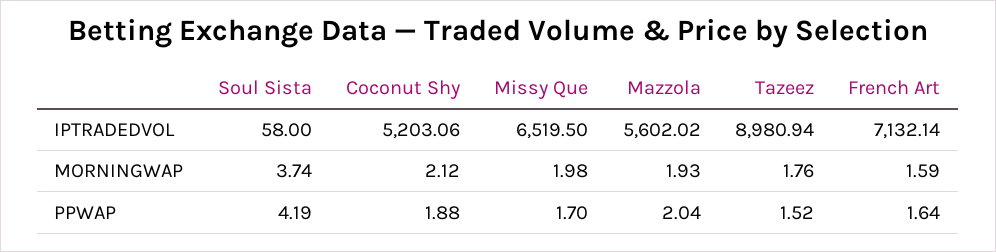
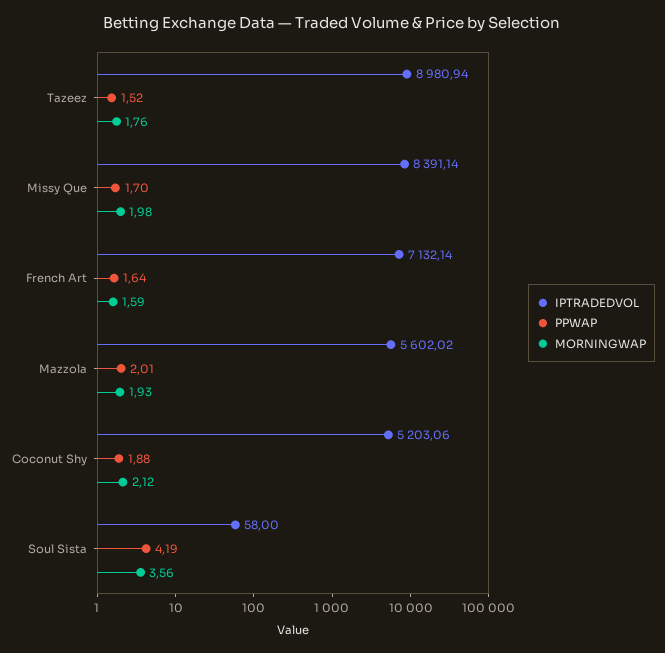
  {
    "IPTRADEDVOL": {
      "Soul Sista": 58,
      "Coconut Shy": 5203.06,
-     "Missy Que": 6519.5,
+     "Missy Que": 8391.14,
      "Mazzola": 5602.02,
      "Tazeez": 8980.94,
      "French Art": 7132.14
    },
    "MORNINGWAP": {
-     "Soul Sista": 3.74,
+     "Soul Sista": 3.56,
      "Coconut Shy": 2.12,
      "Missy Que": 1.98,
      "Mazzola": 1.93,
      "Tazeez": 1.76,
      "French Art": 1.59
    },
    "PPWAP": {
      "Soul Sista": 4.19,
      "Coconut Shy": 1.88,
      "Missy Que": 1.7,
-     "Mazzola": 2.04,
+     "Mazzola": 2.01,
      "Tazeez": 1.52,
      "French Art": 1.64
    }
  }

